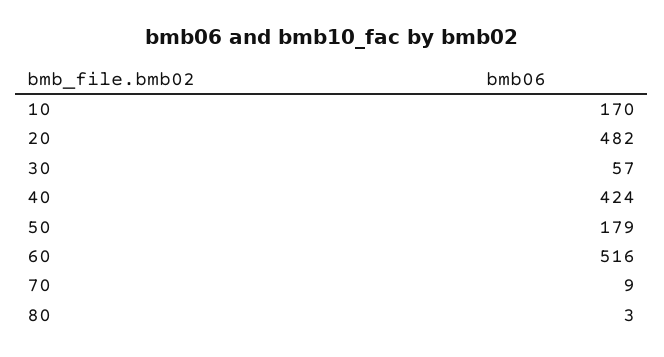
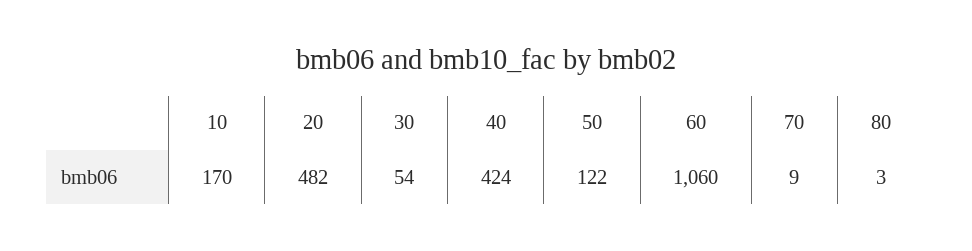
  {
    "10": 170,
    "20": 482,
-   "30": 57,
+   "30": 54,
    "40": 424,
-   "50": 179,
+   "50": 122,
-   "60": 516,
+   "60": 1060,
    "70": 9,
    "80": 3
  }

